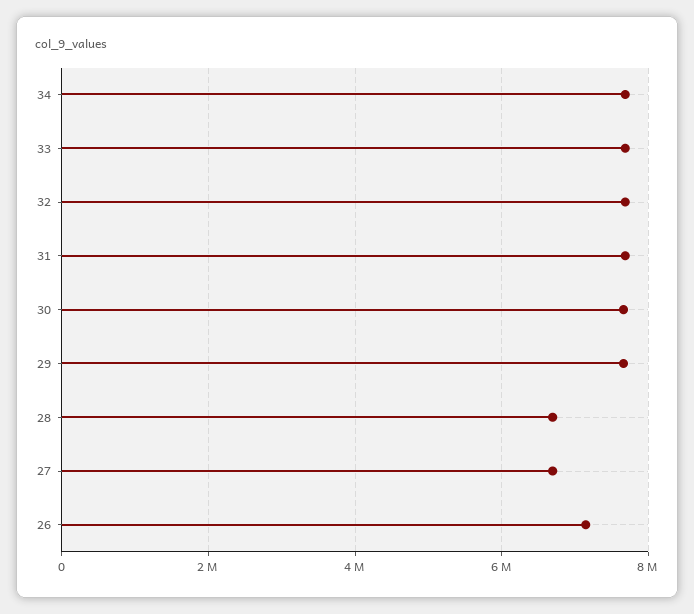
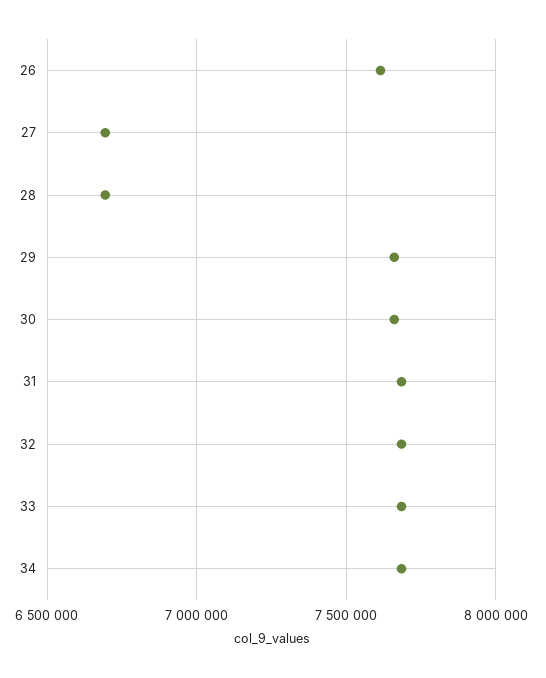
  {
    "34": 7700000,
    "33": 7700000,
    "32": 7700000,
    "31": 7700000,
    "30": 7650000,
    "29": 7650000,
    "28": 6700000,
    "27": 6700000,
-   "26": 7200000
+   "26": 7600000
  }

